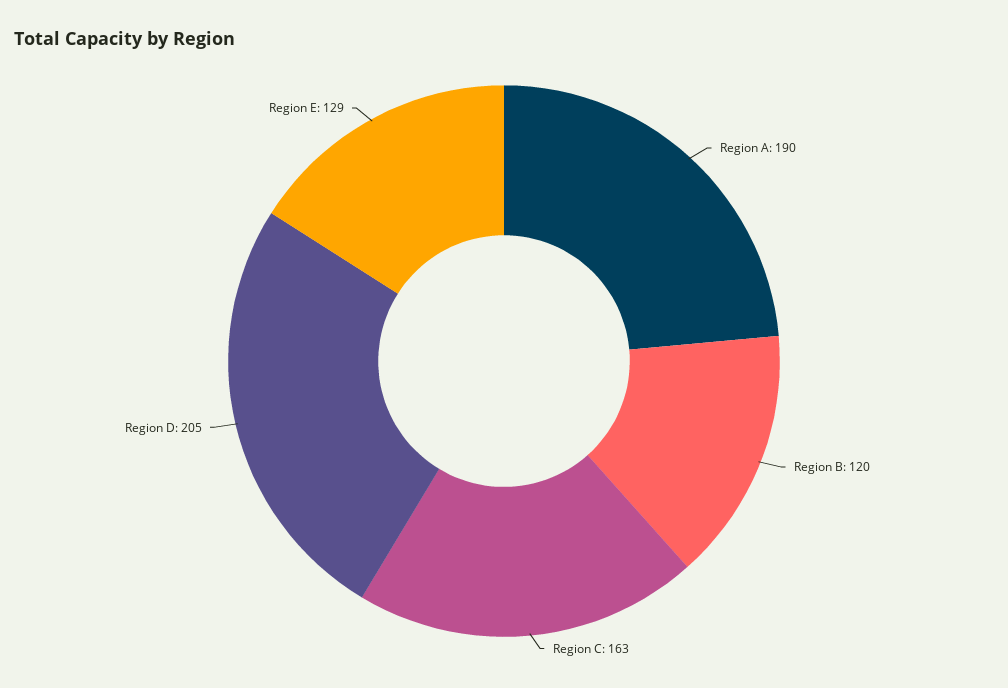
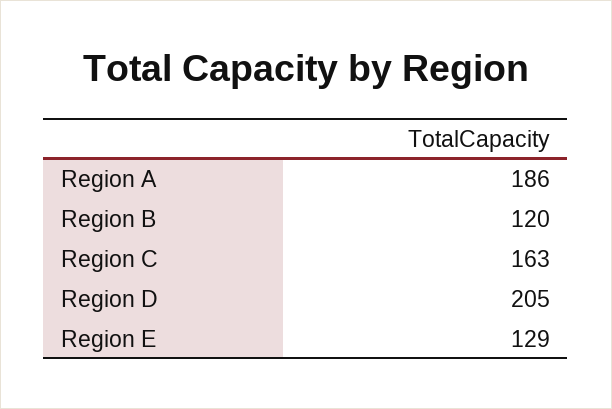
  {
-   "Region A": 190,
+   "Region A": 186,
    "Region B": 120,
    "Region C": 163,
    "Region D": 205,
    "Region E": 129
  }

